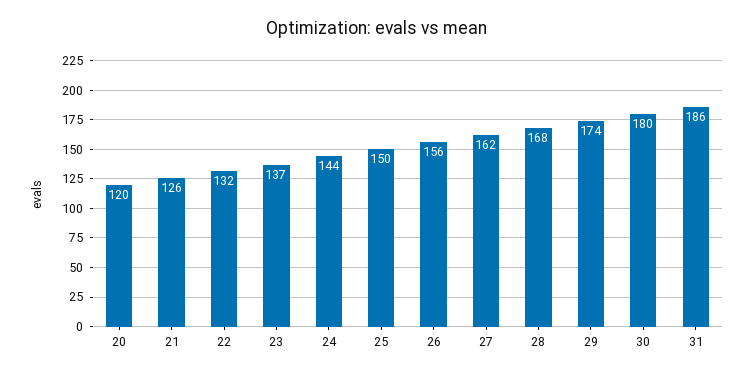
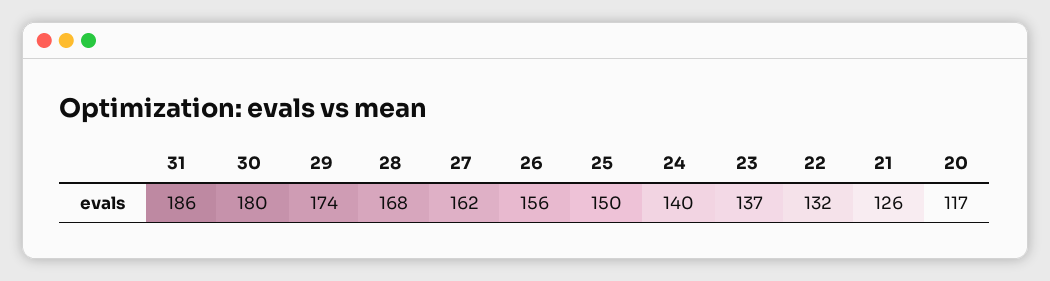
  {
-   "20": 120,
+   "20": 117,
    "21": 126,
    "22": 132,
    "23": 137,
-   "24": 144,
+   "24": 140,
    "25": 150,
    "26": 156,
    "27": 162,
    "28": 168,
    "29": 174,
    "30": 180,
    "31": 186
  }

